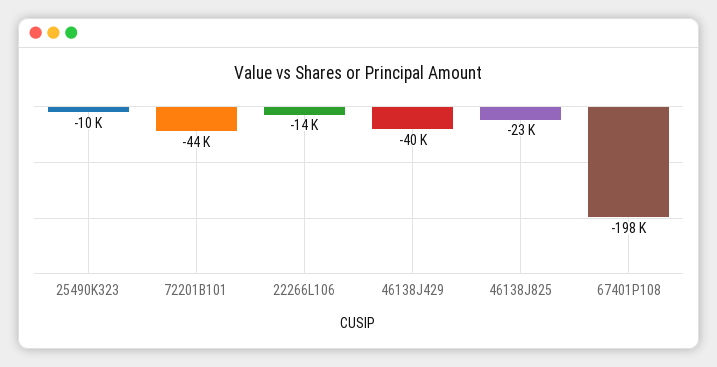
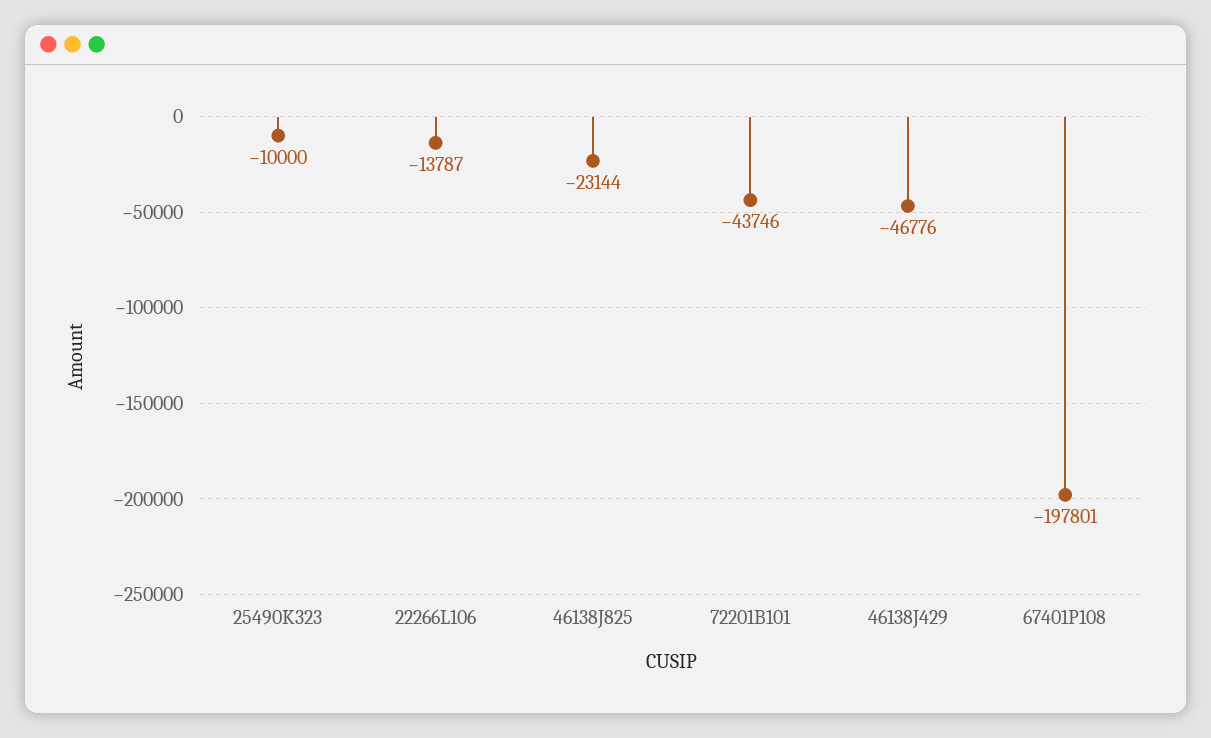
  {
    "25490K323": -10000,
    "72201B101": -43746,
    "22266L106": -13787,
-   "46138J429": -40000,
+   "46138J429": -46776,
    "46138J825": -23144,
    "67401P108": -197801
  }

